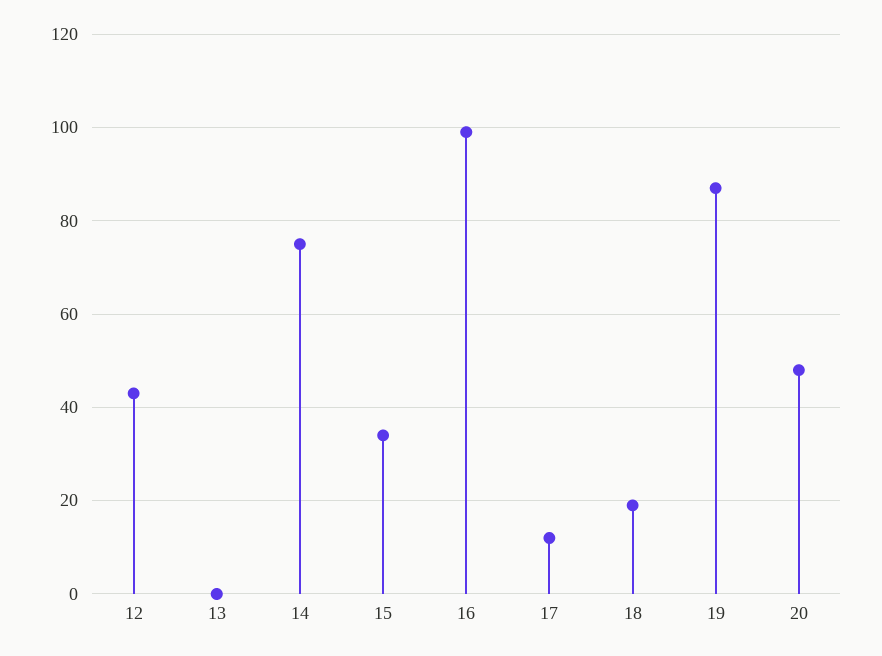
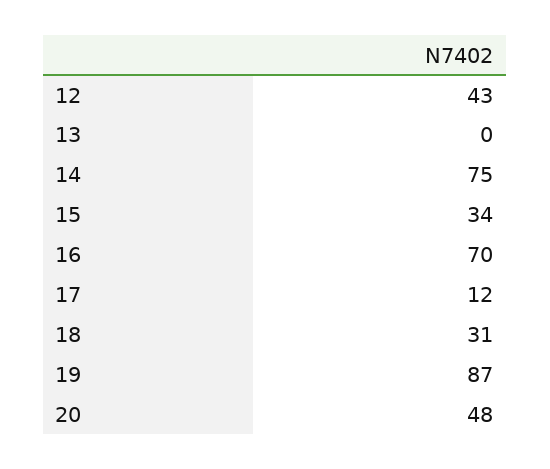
  {
    "12": 43,
    "13": 0,
    "14": 75,
    "15": 34,
-   "16": 100,
+   "16": 70,
    "17": 12,
-   "18": 20,
+   "18": 31,
    "19": 87,
    "20": 48
  }

